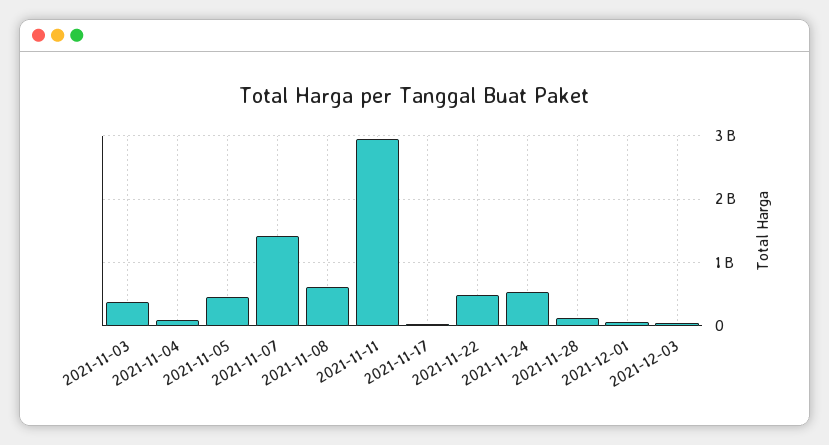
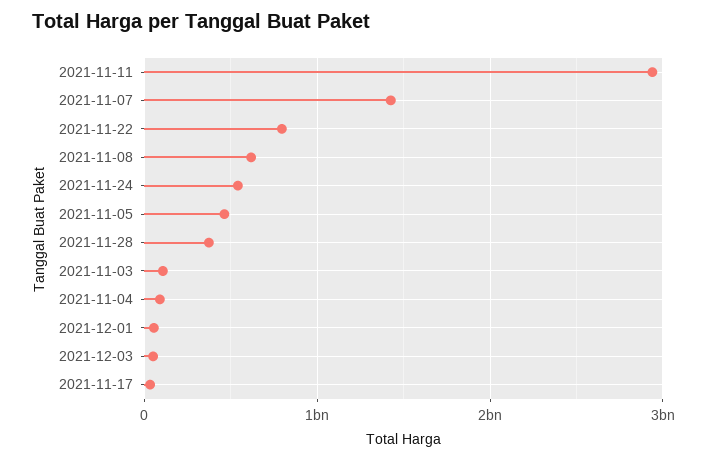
  {
-   "2021-11-03": 400000000,
+   "2021-11-03": 100000000,
    "2021-11-04": 100000000,
    "2021-11-05": 500000000,
    "2021-11-07": 1400000000,
    "2021-11-08": 600000000,
    "2021-11-11": 2900000000,
    "2021-11-17": 0,
-   "2021-11-22": 500000000,
+   "2021-11-22": 800000000,
    "2021-11-24": 500000000,
-   "2021-11-28": 100000000,
+   "2021-11-28": 400000000,
    "2021-12-01": 100000000,
    "2021-12-03": 100000000
  }

